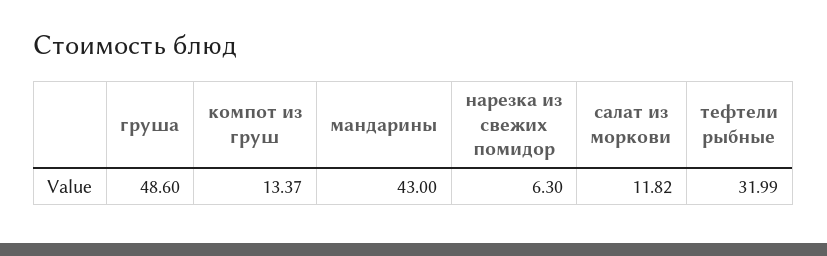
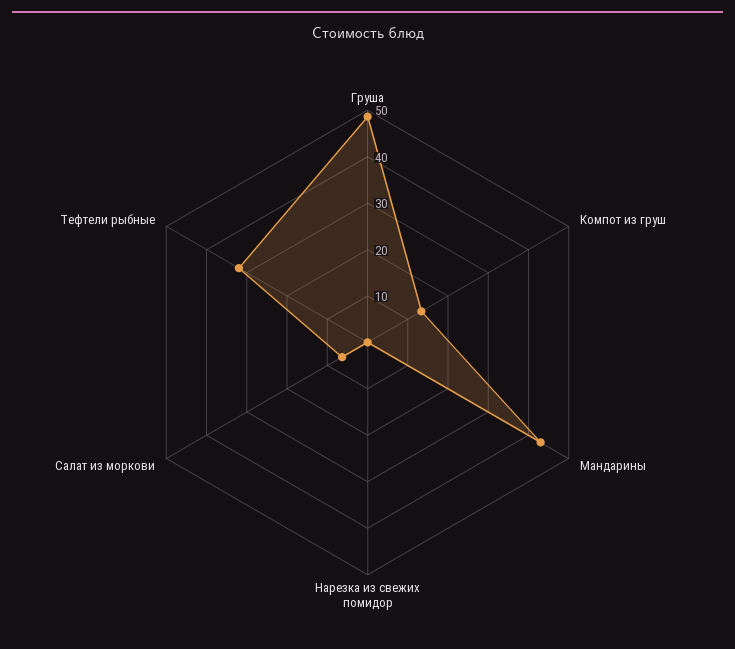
  {
    "груша": 48.6,
    "компот из груш": 13.37,
    "мандарины": 43,
-   "нарезка из свежих помидор": 6.3,
+   "нарезка из свежих помидор": 0,
-   "салат из моркови": 11.82,
+   "салат из моркови": 6,
    "тефтели рыбные": 31.99
  }

